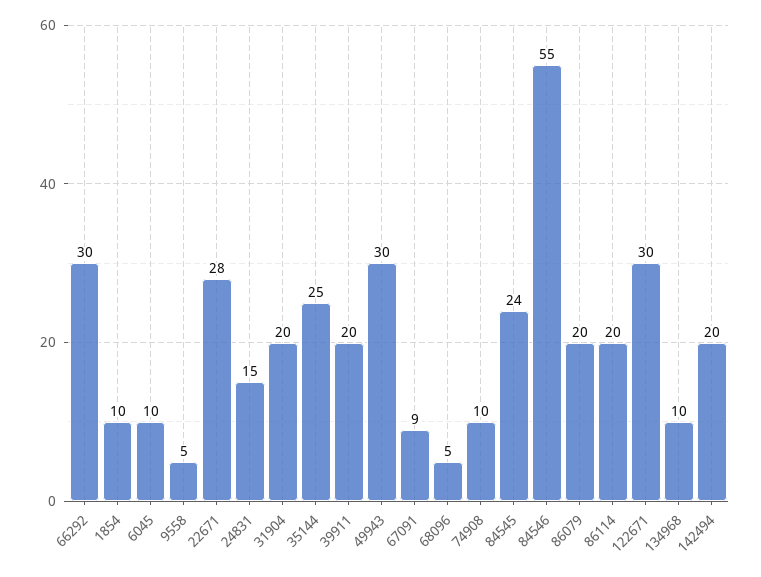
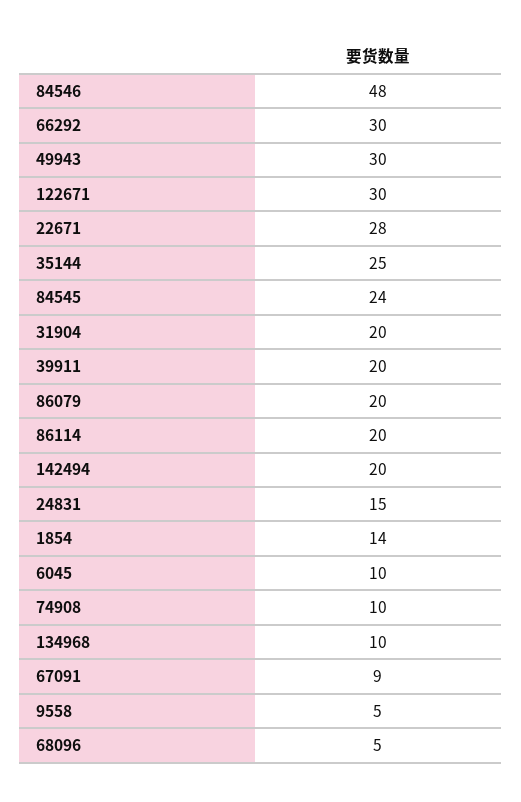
  {
    "66292": 30,
-   "1854": 10,
+   "1854": 14,
    "6045": 10,
    "9558": 5,
    "22671": 28,
    "24831": 15,
    "31904": 20,
    "35144": 25,
    "39911": 20,
    "49943": 30,
    "67091": 9,
    "68096": 5,
    "74908": 10,
    "84545": 24,
-   "84546": 55,
+   "84546": 48,
    "86079": 20,
    "86114": 20,
    "122671": 30,
    "134968": 10,
    "142494": 20
  }

